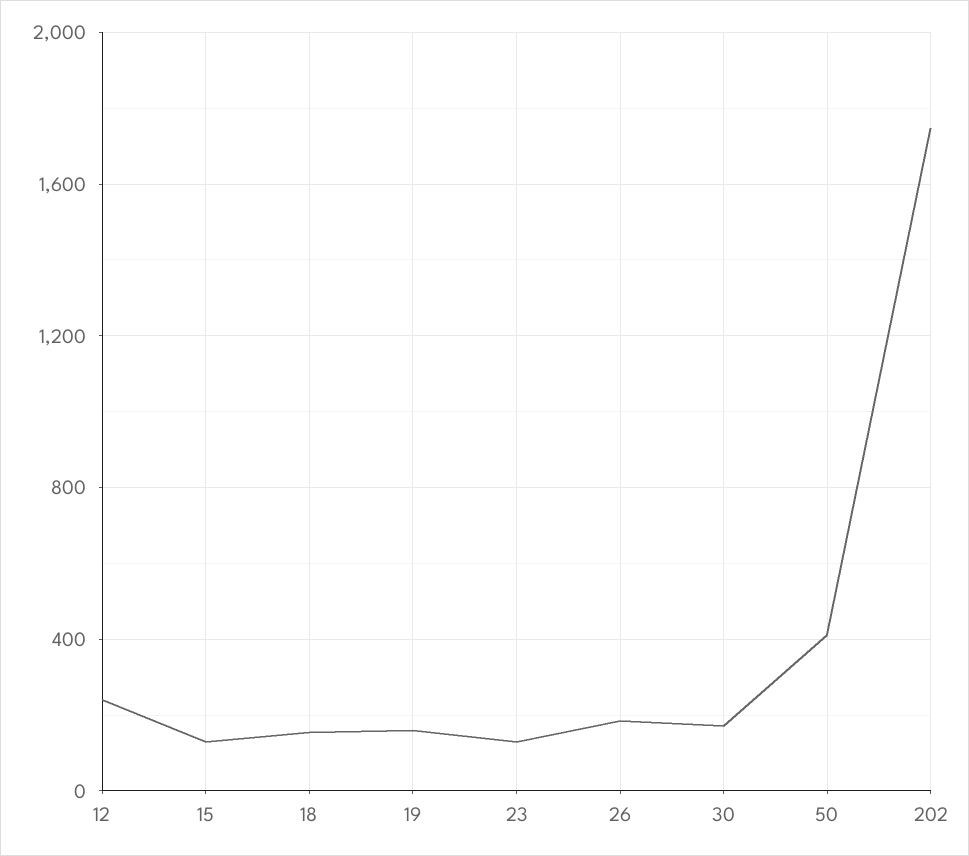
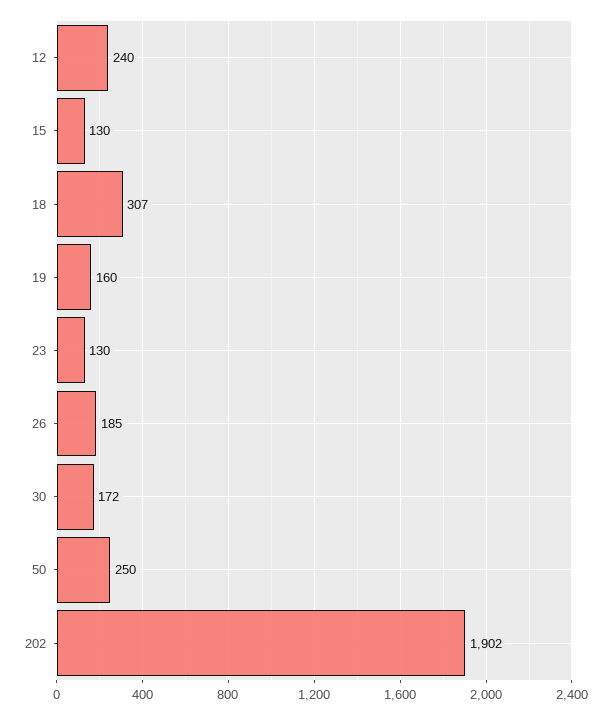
  {
    "12": 240,
    "15": 130,
-   "18": 150,
+   "18": 307,
    "19": 160,
    "23": 130,
    "26": 185,
    "30": 172,
-   "50": 400,
+   "50": 250,
-   "202": 1750
+   "202": 1902
  }

